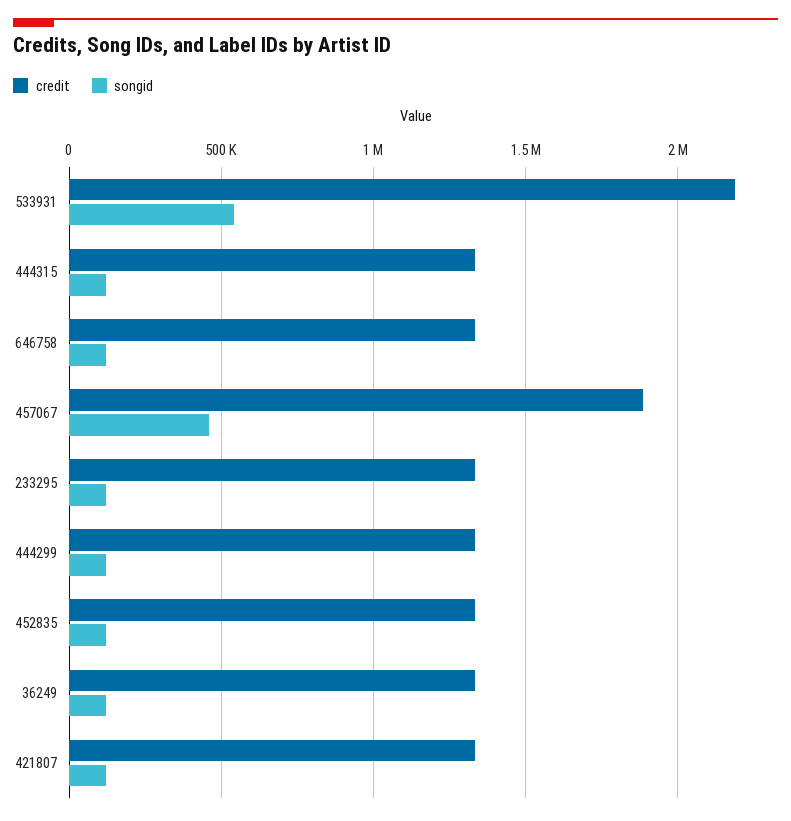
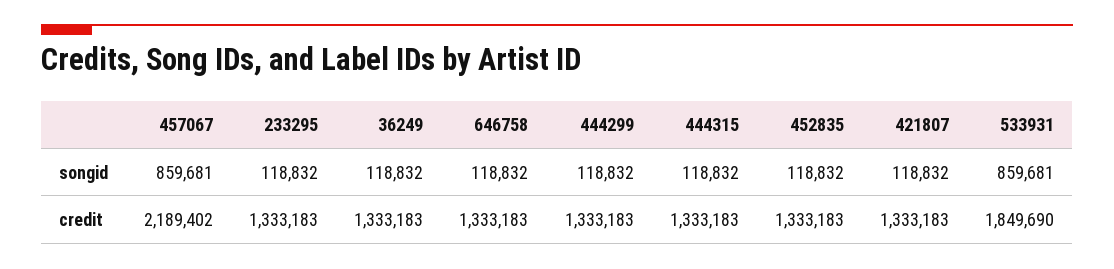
  {
    "credit": {
-     "533931": 2200000,
+     "533931": 1849690,
      "444315": 1333183,
      "646758": 1333183,
-     "457067": 1900000,
+     "457067": 2189402,
      "233295": 1333183,
      "444299": 1333183,
      "452835": 1333183,
      "36249": 1333183,
      "421807": 1333183
    },
    "songid": {
-     "533931": 550000,
+     "533931": 859681,
      "444315": 118832,
      "646758": 118832,
-     "457067": 450000,
+     "457067": 859681,
      "233295": 118832,
      "444299": 118832,
      "452835": 118832,
      "36249": 118832,
      "421807": 118832
    }
  }

